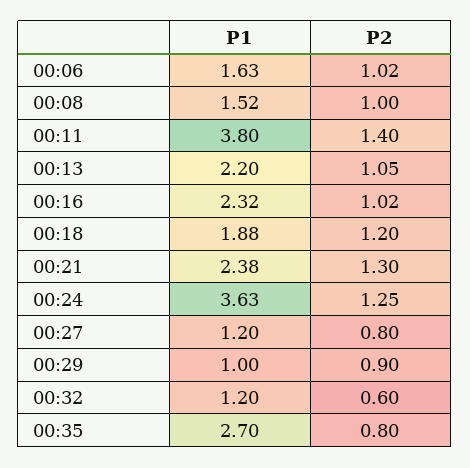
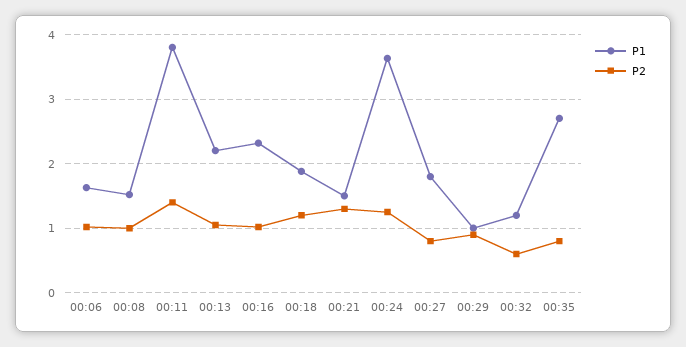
  {
    "P1": {
      "00:06": 1.63,
      "00:08": 1.52,
      "00:11": 3.8,
      "00:13": 2.2,
      "00:16": 2.32,
      "00:18": 1.88,
-     "00:21": 2.38,
+     "00:21": 1.5,
      "00:24": 3.63,
-     "00:27": 1.2,
+     "00:27": 1.8,
      "00:29": 1,
      "00:32": 1.2,
      "00:35": 2.7
    },
    "P2": {
      "00:06": 1.02,
      "00:08": 1,
      "00:11": 1.4,
      "00:13": 1.05,
      "00:16": 1.02,
      "00:18": 1.2,
      "00:21": 1.3,
      "00:24": 1.25,
      "00:27": 0.8,
      "00:29": 0.9,
      "00:32": 0.6,
      "00:35": 0.8
    }
  }

